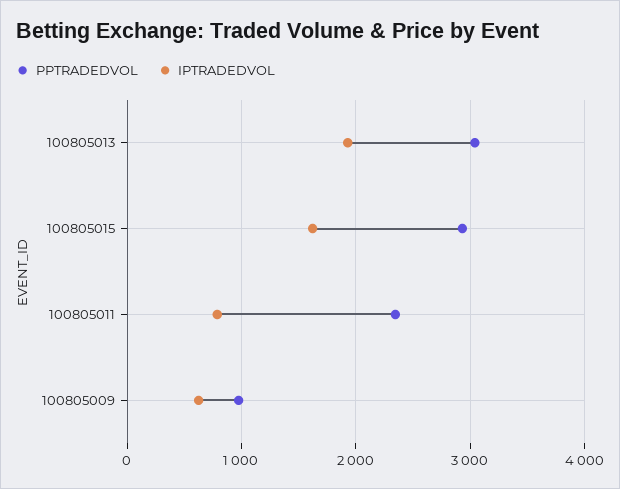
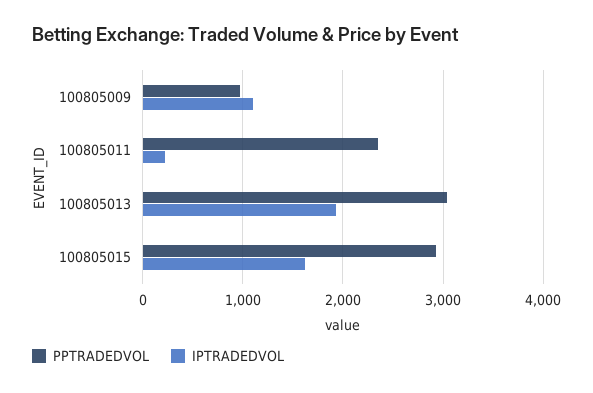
  {
    "PPTRADEDVOL": {
      "100805013": 3000,
      "100805015": 2900,
      "100805011": 2300,
      "100805009": 1000
    },
    "IPTRADEDVOL": {
      "100805013": 1900,
      "100805015": 1600,
-     "100805011": 800,
+     "100805011": 200,
-     "100805009": 600
+     "100805009": 1100
    }
  }

